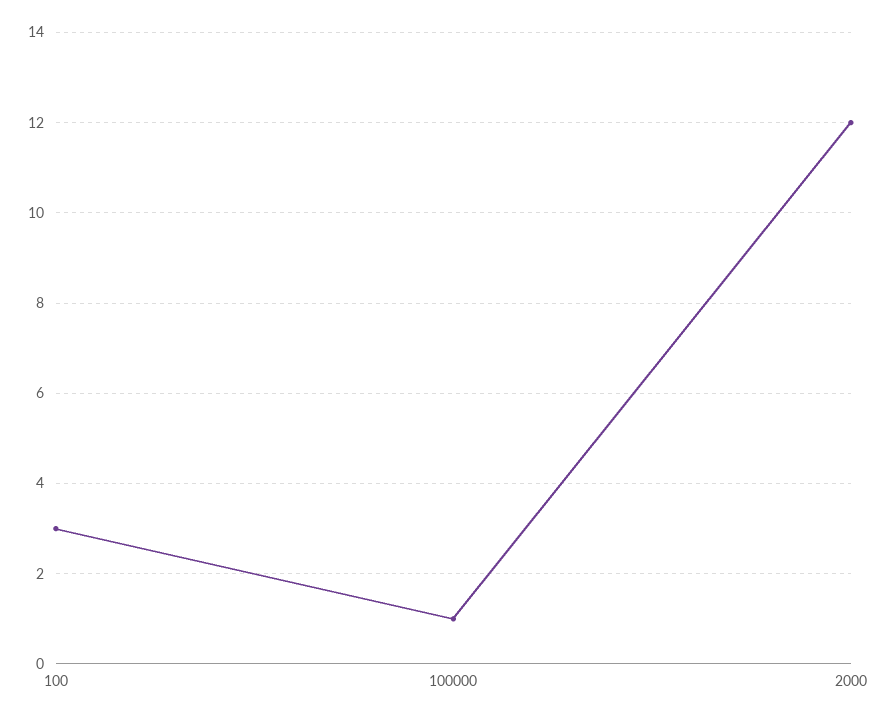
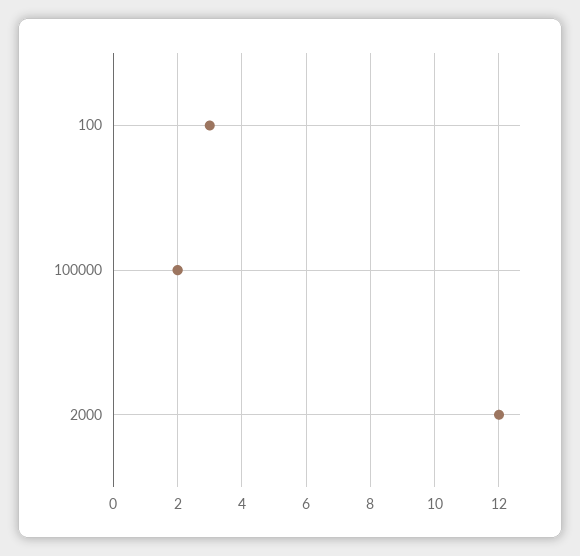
  {
    "100": 3,
-   "100000": 1,
+   "100000": 2,
    "2000": 12
  }

